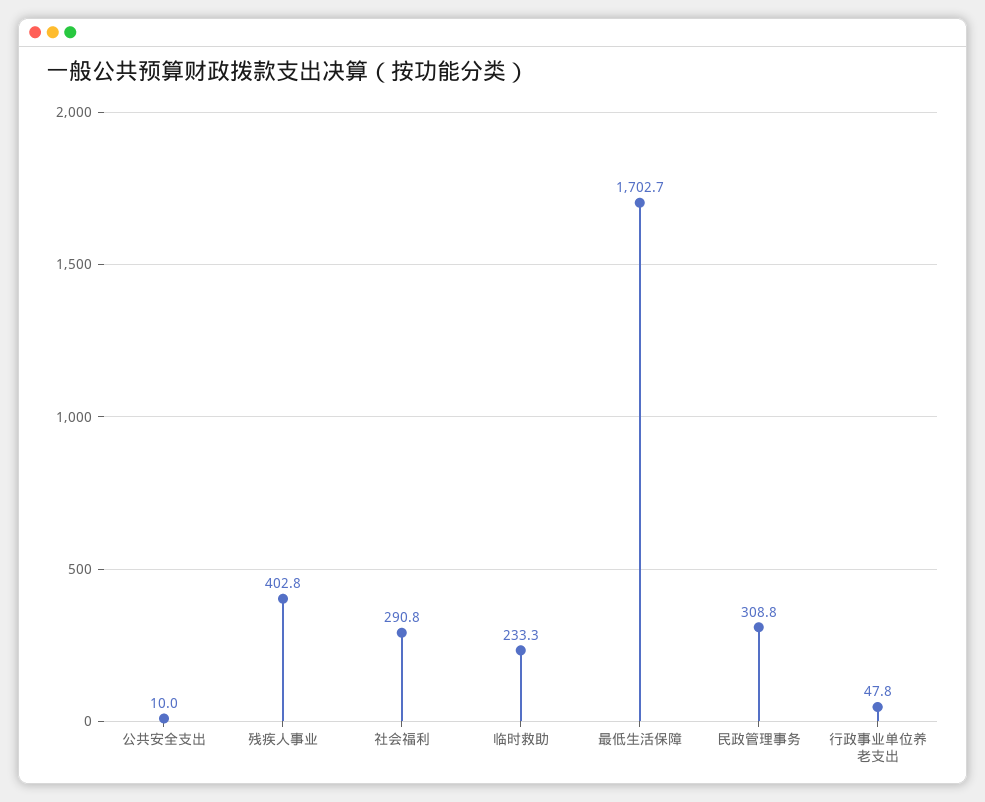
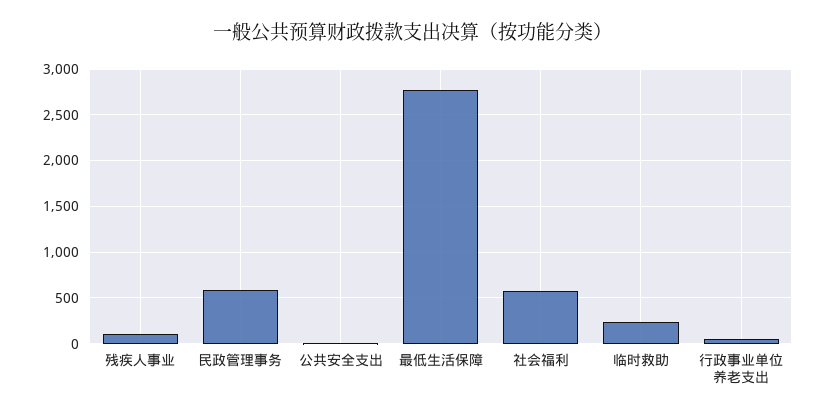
  {
    "公共安全支出": 10,
-   "残疾人事业": 402.8,
+   "残疾人事业": 100,
-   "社会福利": 290.8,
+   "社会福利": 600,
    "临时救助": 233.3,
-   "最低生活保障": 1702.7,
+   "最低生活保障": 2800,
-   "民政管理事务": 308.8,
+   "民政管理事务": 600,
    "行政事业单位养老支出": 47.8
  }

